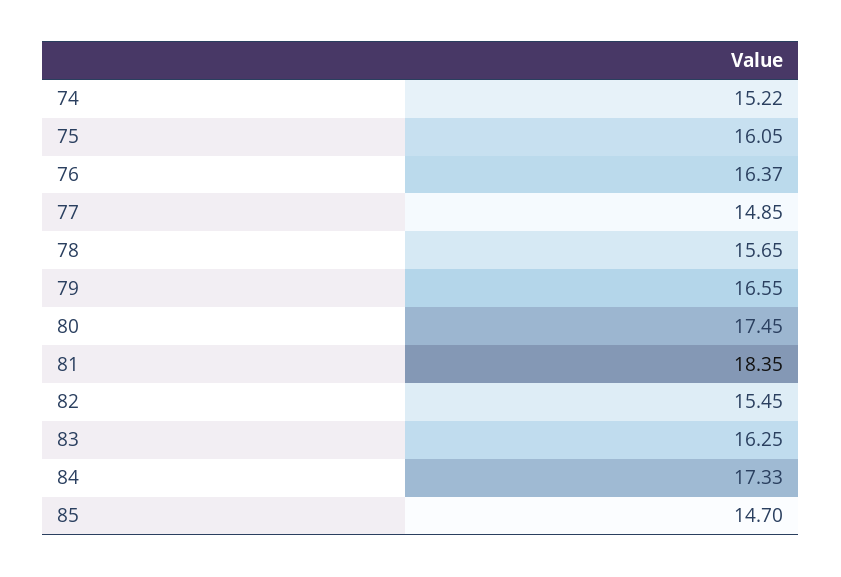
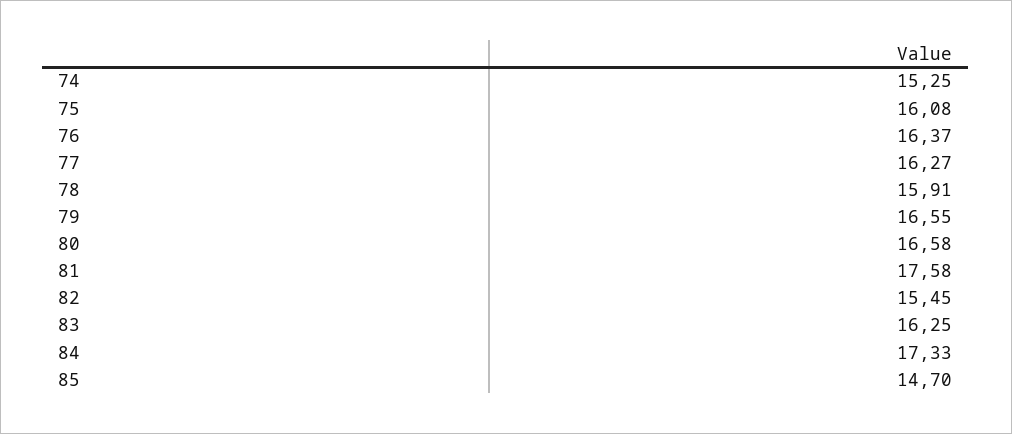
  {
-   "74": 15.22,
+   "74": 15.25,
-   "75": 16.05,
+   "75": 16.08,
    "76": 16.37,
-   "77": 14.85,
+   "77": 16.27,
-   "78": 15.65,
+   "78": 15.91,
    "79": 16.55,
-   "80": 17.45,
+   "80": 16.58,
-   "81": 18.35,
+   "81": 17.58,
    "82": 15.45,
    "83": 16.25,
    "84": 17.33,
    "85": 14.7
  }

